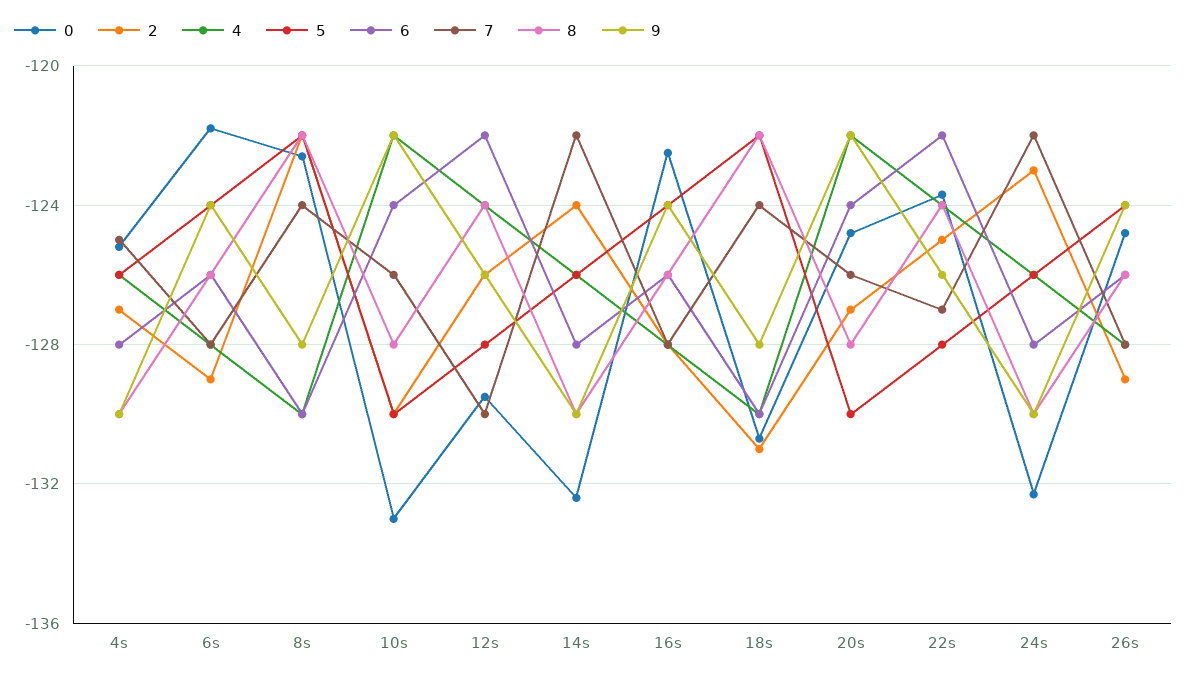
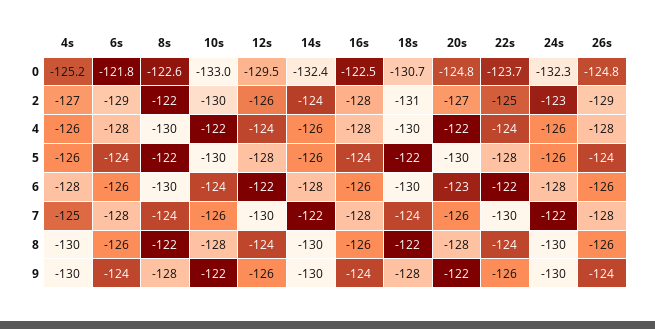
  {
    "0": {
      "4s": -125.2,
      "6s": -121.8,
      "8s": -122.6,
      "10s": -133,
      "12s": -129.5,
      "14s": -132.4,
      "16s": -122.5,
      "18s": -130.7,
      "20s": -124.8,
      "22s": -123.7,
      "24s": -132.3,
      "26s": -124.8
    },
    "2": {
      "4s": -127,
      "6s": -129,
      "8s": -122,
      "10s": -130,
      "12s": -126,
      "14s": -124,
      "16s": -128,
      "18s": -131,
      "20s": -127,
      "22s": -125,
      "24s": -123,
      "26s": -129
    },
    "4": {
      "4s": -126,
      "6s": -128,
      "8s": -130,
      "10s": -122,
      "12s": -124,
      "14s": -126,
      "16s": -128,
      "18s": -130,
      "20s": -122,
      "22s": -124,
      "24s": -126,
      "26s": -128
    },
    "5": {
      "4s": -126,
      "6s": -124,
      "8s": -122,
      "10s": -130,
      "12s": -128,
      "14s": -126,
      "16s": -124,
      "18s": -122,
      "20s": -130,
      "22s": -128,
      "24s": -126,
      "26s": -124
    },
    "6": {
      "4s": -128,
      "6s": -126,
      "8s": -130,
      "10s": -124,
      "12s": -122,
      "14s": -128,
      "16s": -126,
      "18s": -130,
-     "20s": -124,
+     "20s": -123,
      "22s": -122,
      "24s": -128,
      "26s": -126
    },
    "7": {
      "4s": -125,
      "6s": -128,
      "8s": -124,
      "10s": -126,
      "12s": -130,
      "14s": -122,
      "16s": -128,
      "18s": -124,
      "20s": -126,
-     "22s": -127,
+     "22s": -130,
      "24s": -122,
      "26s": -128
    },
    "8": {
      "4s": -130,
      "6s": -126,
      "8s": -122,
      "10s": -128,
      "12s": -124,
      "14s": -130,
      "16s": -126,
      "18s": -122,
      "20s": -128,
      "22s": -124,
      "24s": -130,
      "26s": -126
    },
    "9": {
      "4s": -130,
      "6s": -124,
      "8s": -128,
      "10s": -122,
      "12s": -126,
      "14s": -130,
      "16s": -124,
      "18s": -128,
      "20s": -122,
      "22s": -126,
      "24s": -130,
      "26s": -124
    }
  }

